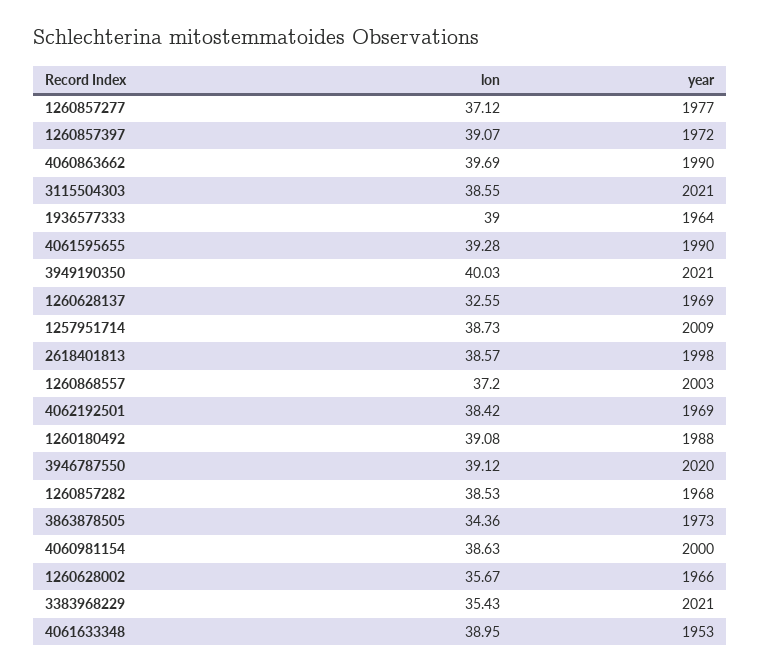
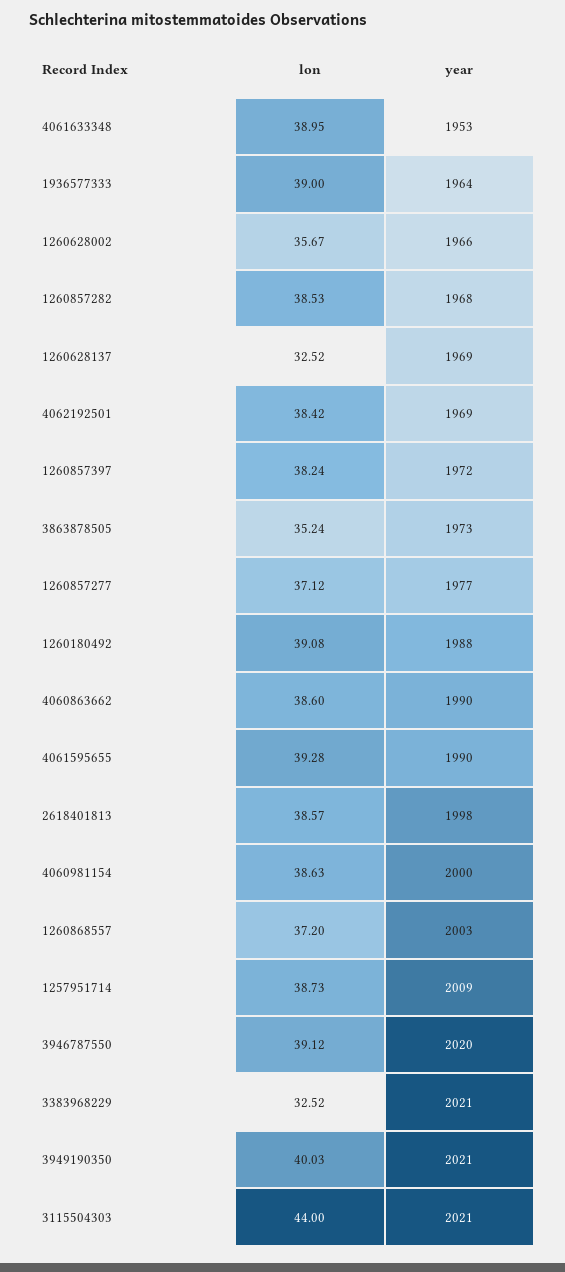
  {
    "lon": {
      "1260857277": 37.12,
-     "1260857397": 39.07,
+     "1260857397": 38.24,
-     "4060863662": 39.69,
+     "4060863662": 38.6,
-     "3115504303": 38.55,
+     "3115504303": 44,
      "1936577333": 39,
      "4061595655": 39.28,
      "3949190350": 40.03,
-     "1260628137": 32.55,
+     "1260628137": 32.52,
      "1257951714": 38.73,
      "2618401813": 38.57,
      "1260868557": 37.2,
      "4062192501": 38.42,
      "1260180492": 39.08,
      "3946787550": 39.12,
      "1260857282": 38.53,
-     "3863878505": 34.36,
+     "3863878505": 35.24,
      "4060981154": 38.63,
      "1260628002": 35.67,
-     "3383968229": 35.43,
+     "3383968229": 32.52,
      "4061633348": 38.95
    },
    "year": {
      "1260857277": 1977,
      "1260857397": 1972,
      "4060863662": 1990,
      "3115504303": 2021,
      "1936577333": 1964,
      "4061595655": 1990,
      "3949190350": 2021,
      "1260628137": 1969,
      "1257951714": 2009,
      "2618401813": 1998,
      "1260868557": 2003,
      "4062192501": 1969,
      "1260180492": 1988,
      "3946787550": 2020,
      "1260857282": 1968,
      "3863878505": 1973,
      "4060981154": 2000,
      "1260628002": 1966,
      "3383968229": 2021,
      "4061633348": 1953
    }
  }

